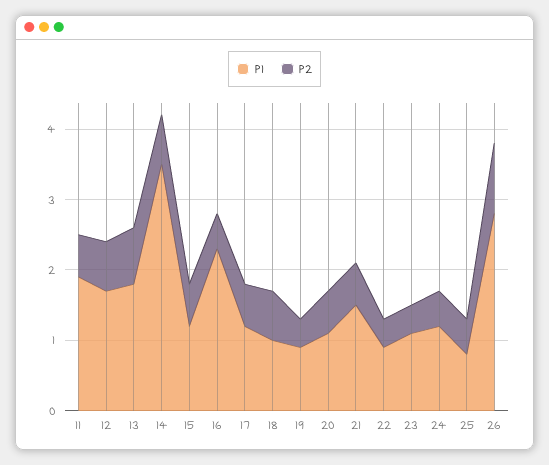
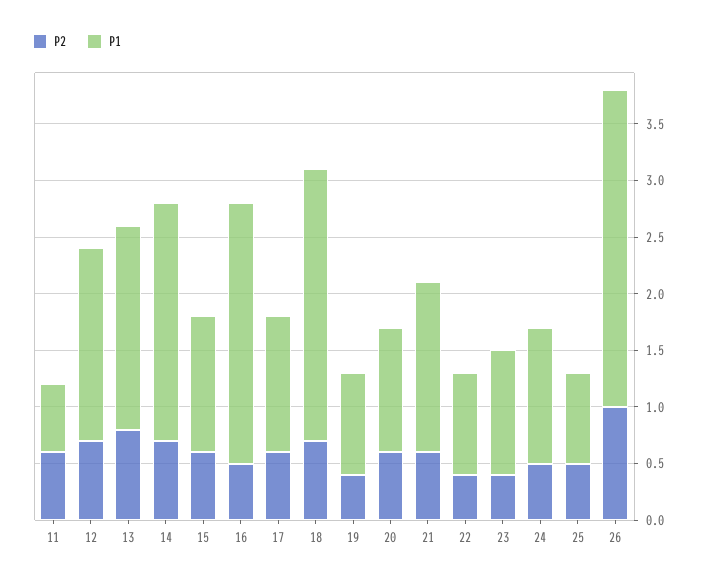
  {
    "P1": {
-     "11": 2,
+     "11": 0.6,
      "12": 1.7,
      "13": 1.8,
-     "14": 3.5,
+     "14": 2.1,
      "15": 1.2,
      "16": 2.3,
      "17": 1.2,
-     "18": 1,
+     "18": 2.4,
      "19": 0.9,
      "20": 1.1,
      "21": 1.5,
      "22": 0.9,
      "23": 1.1,
      "24": 1.2,
      "25": 0.8,
      "26": 2.8
    },
    "P2": {
      "11": 0.6,
      "12": 0.7,
      "13": 0.8,
      "14": 0.7,
      "15": 0.6,
      "16": 0.5,
      "17": 0.6,
      "18": 0.7,
      "19": 0.4,
      "20": 0.6,
      "21": 0.6,
      "22": 0.4,
      "23": 0.4,
      "24": 0.5,
      "25": 0.5,
      "26": 1
    }
  }

